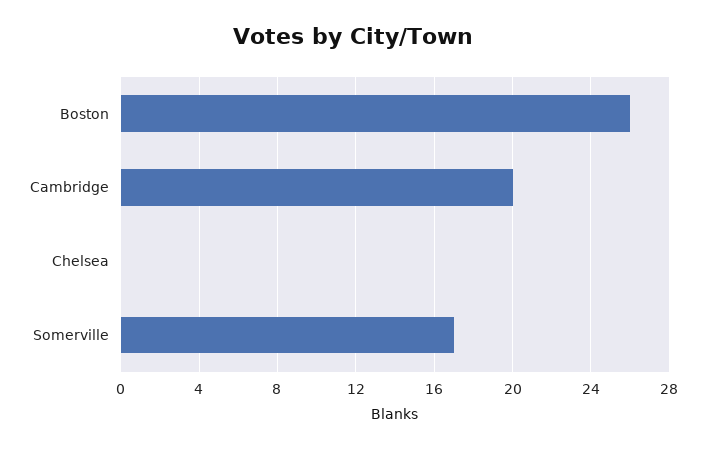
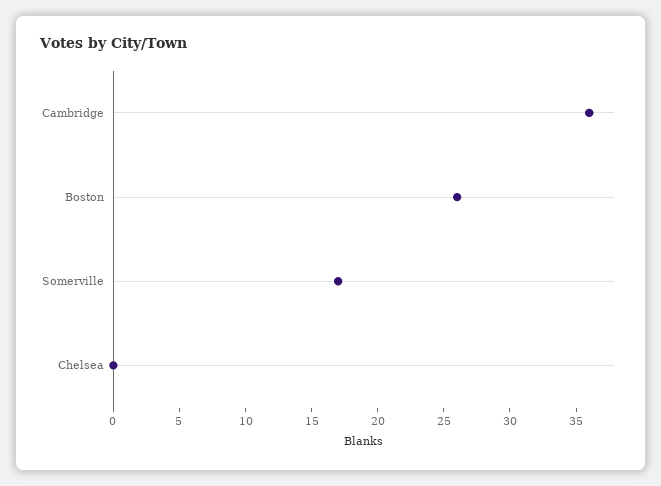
  {
    "Boston": 26,
-   "Cambridge": 20,
+   "Cambridge": 36,
    "Chelsea": 0,
    "Somerville": 17
  }

